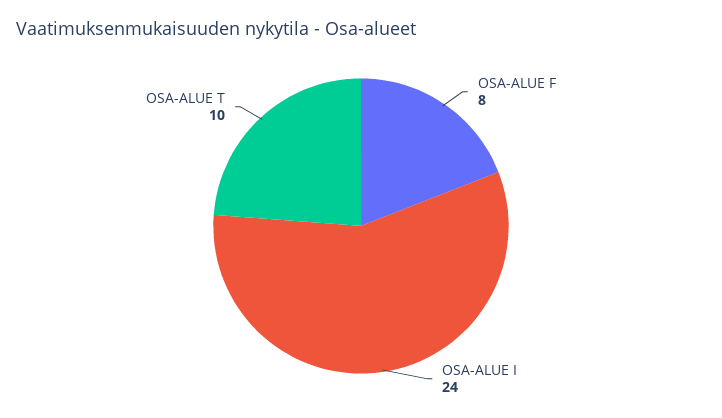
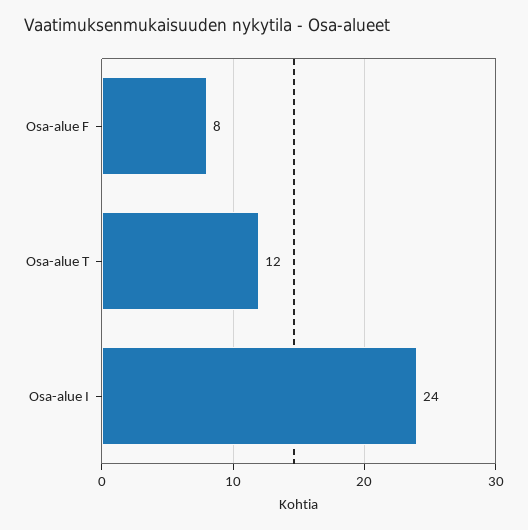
  {
    "OSA-ALUE F": 8,
    "OSA-ALUE I": 24,
-   "OSA-ALUE T": 10
+   "OSA-ALUE T": 12
  }

